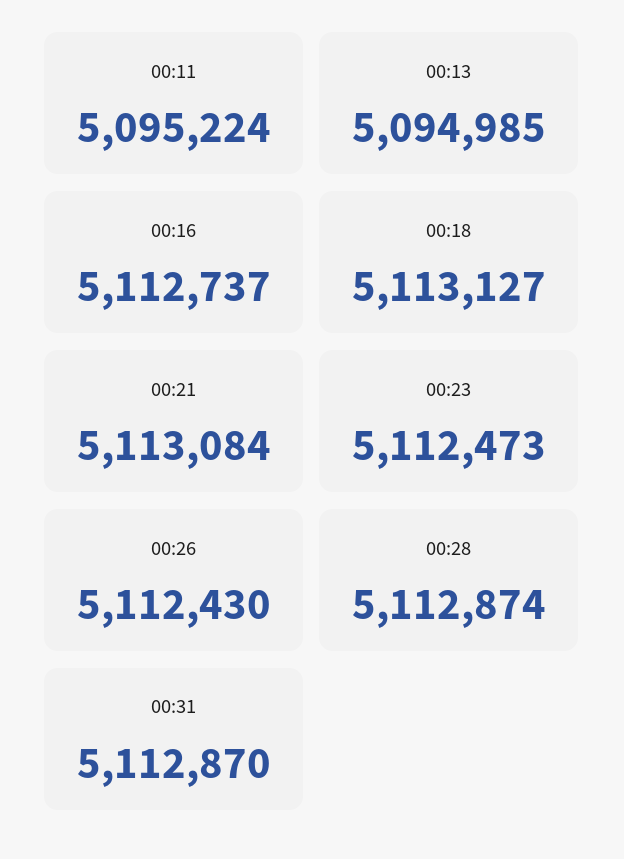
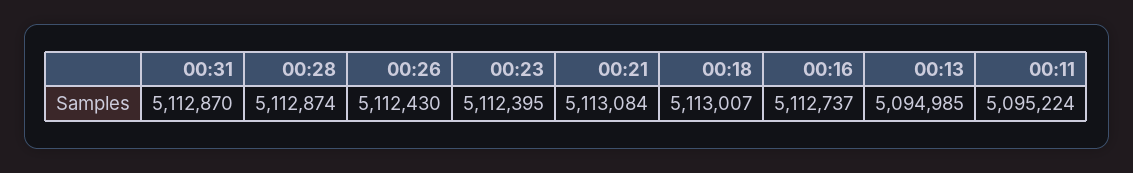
  {
    "00:11": 5095224,
    "00:13": 5094985,
    "00:16": 5112737,
-   "00:18": 5113127,
+   "00:18": 5113007,
    "00:21": 5113084,
-   "00:23": 5112473,
+   "00:23": 5112395,
    "00:26": 5112430,
    "00:28": 5112874,
    "00:31": 5112870
  }

